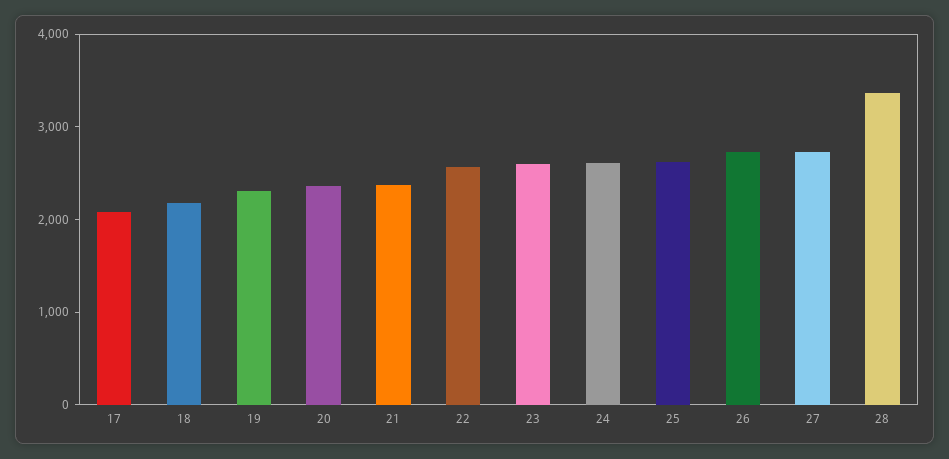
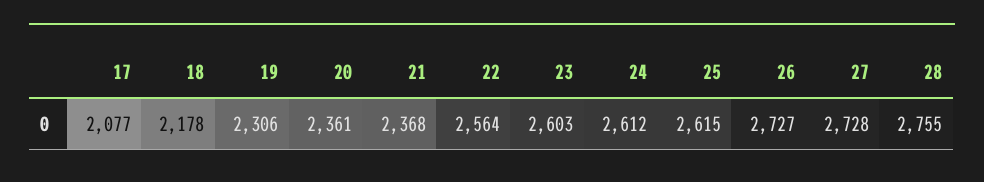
  {
    "17": 2077,
    "18": 2178,
    "19": 2306,
    "20": 2361,
    "21": 2368,
    "22": 2564,
    "23": 2603,
    "24": 2612,
    "25": 2615,
    "26": 2727,
    "27": 2728,
-   "28": 3400
+   "28": 2755
  }

